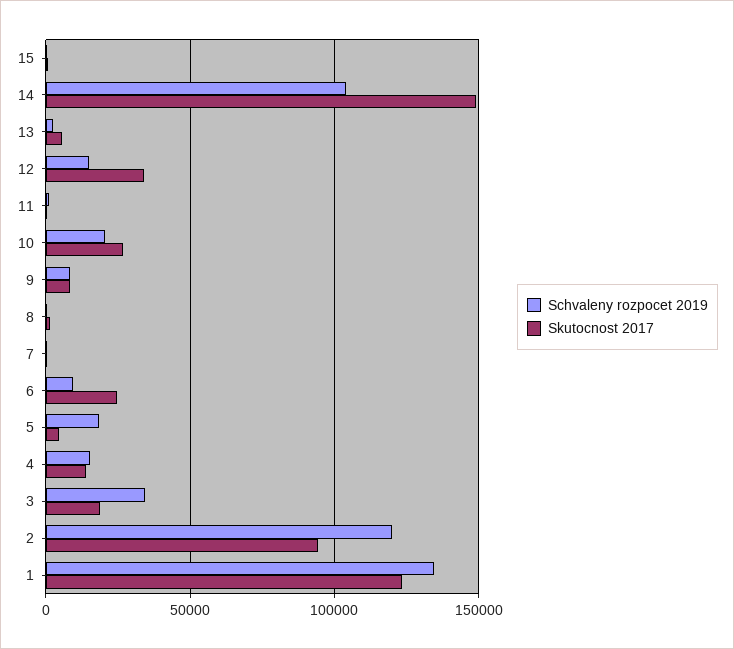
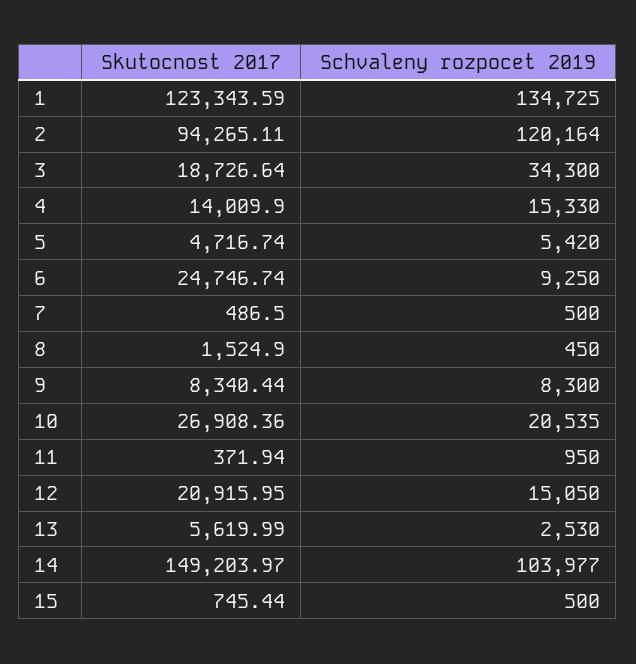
  {
    "Schvaleny rozpocet 2019": {
      "15": 500,
      "14": 103977,
      "13": 2530,
      "12": 15050,
      "11": 950,
      "10": 20535,
      "9": 8300,
      "8": 450,
      "7": 500,
      "6": 9250,
-     "5": 20000,
+     "5": 5420,
      "4": 15330,
      "3": 34300,
      "2": 120164,
      "1": 134725
    },
    "Skutocnost 2017": {
      "15": 745.44,
      "14": 149203.97,
      "13": 5619.99,
-     "12": 35000,
+     "12": 20915.95,
      "11": 371.94,
      "10": 26908.36,
      "9": 8340.44,
      "8": 1524.9,
      "7": 486.5,
      "6": 24746.74,
      "5": 4716.74,
      "4": 14009.9,
      "3": 18726.64,
      "2": 94265.11,
      "1": 123343.59
    }
  }

